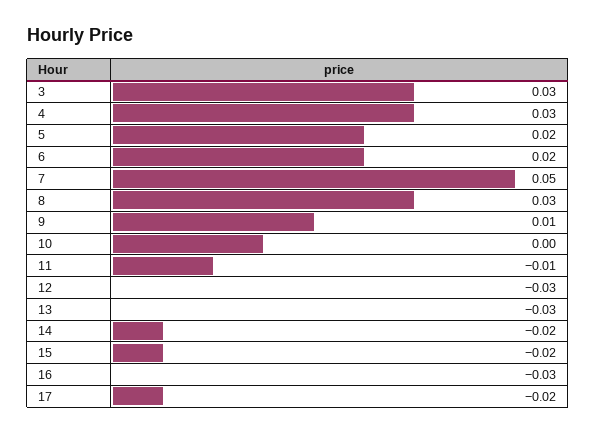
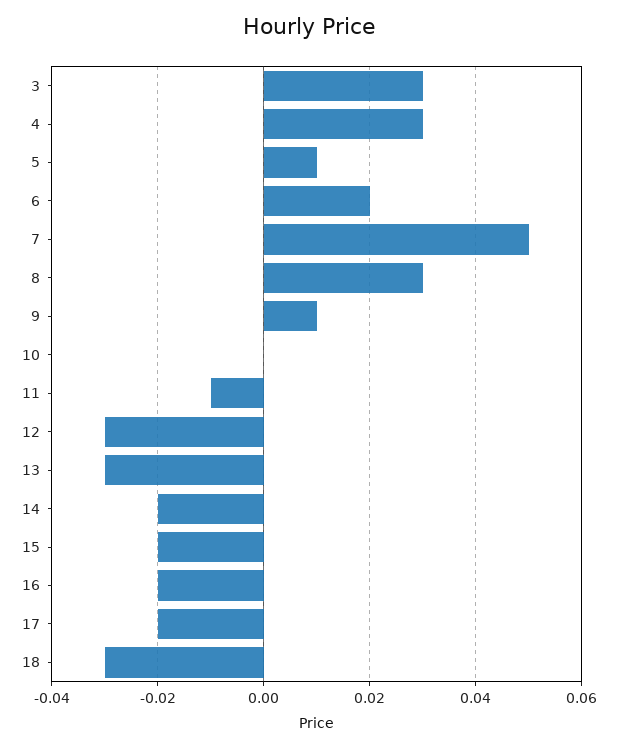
  {
    "3": 0.03,
    "4": 0.03,
-   "5": 0.02,
+   "5": 0.01,
    "6": 0.02,
    "7": 0.05,
    "8": 0.03,
    "9": 0.01,
    "10": 0,
    "11": -0.01,
    "12": -0.03,
    "13": -0.03,
    "14": -0.02,
    "15": -0.02,
-   "16": -0.03,
+   "16": -0.02,
-   "17": -0.02
+   "17": -0.02,
+   "18": -0.03
  }

